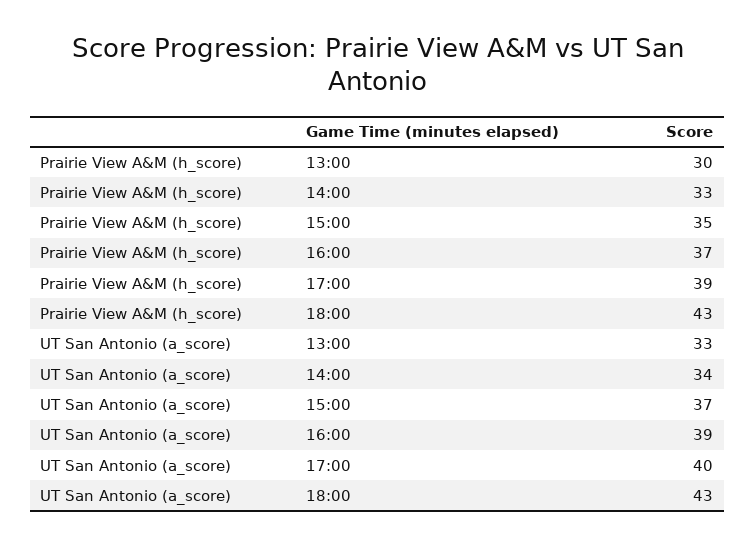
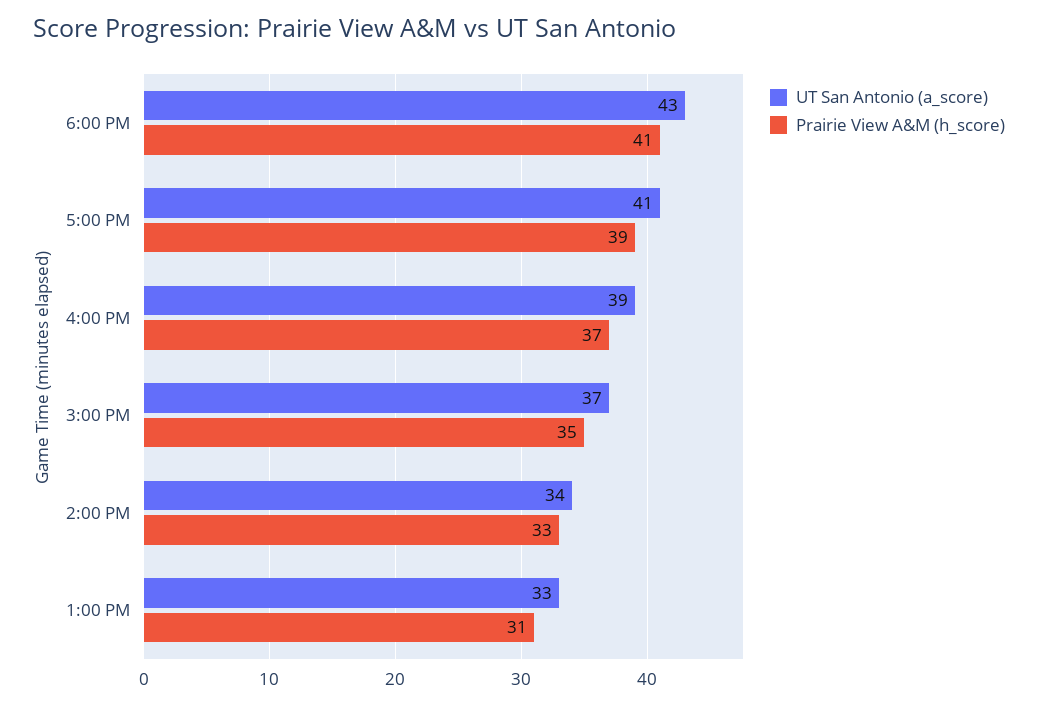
  {
    "Prairie View A&M (h_score)": {
-     "13:00": 30,
+     "13:00": 31,
      "14:00": 33,
      "15:00": 35,
      "16:00": 37,
      "17:00": 39,
-     "18:00": 43
+     "18:00": 41
    },
    "UT San Antonio (a_score)": {
      "13:00": 33,
      "14:00": 34,
      "15:00": 37,
      "16:00": 39,
-     "17:00": 40,
+     "17:00": 41,
      "18:00": 43
    }
  }

